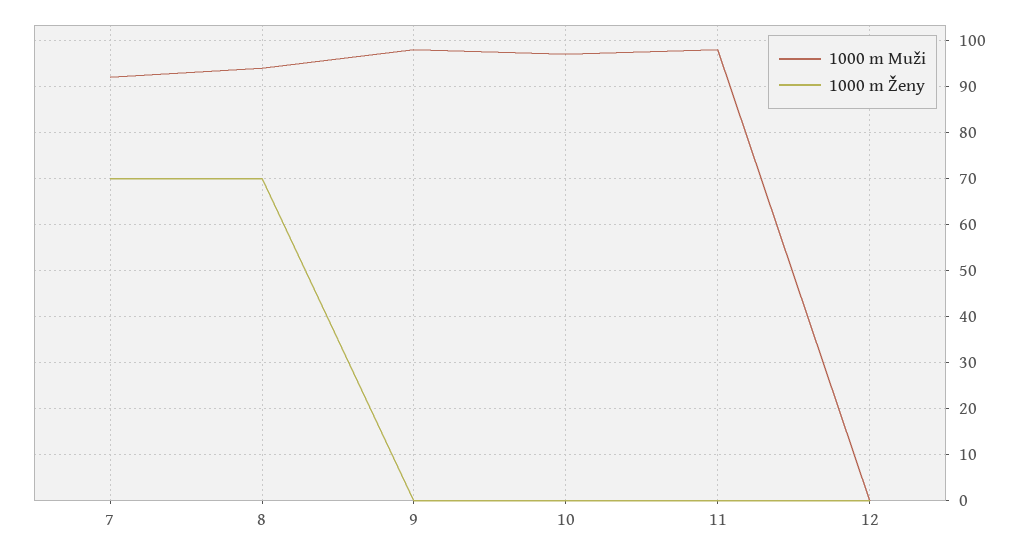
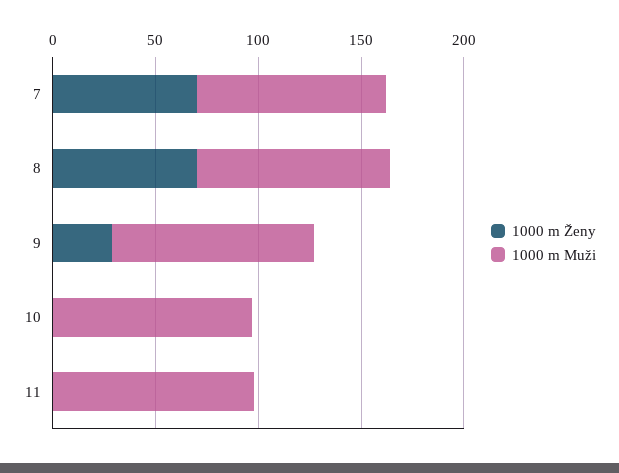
  {
    "1000 m Muži": {
      "7": 90,
      "8": 95,
      "9": 100,
      "10": 95,
-     "11": 100,
+     "11": 100
-     "12": 0
    },
    "1000 m Ženy": {
      "7": 70,
      "8": 70,
-     "9": 0,
+     "9": 30,
      "10": 0,
-     "11": 0,
+     "11": 0
-     "12": 0
    }
  }

